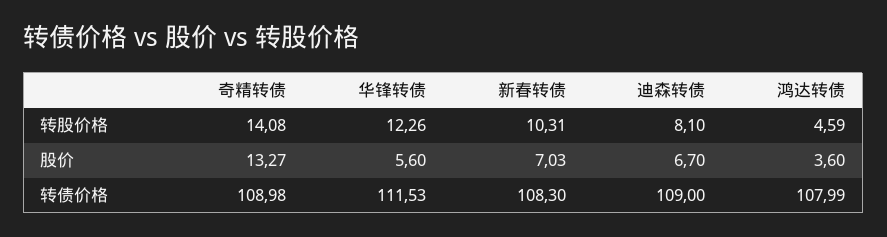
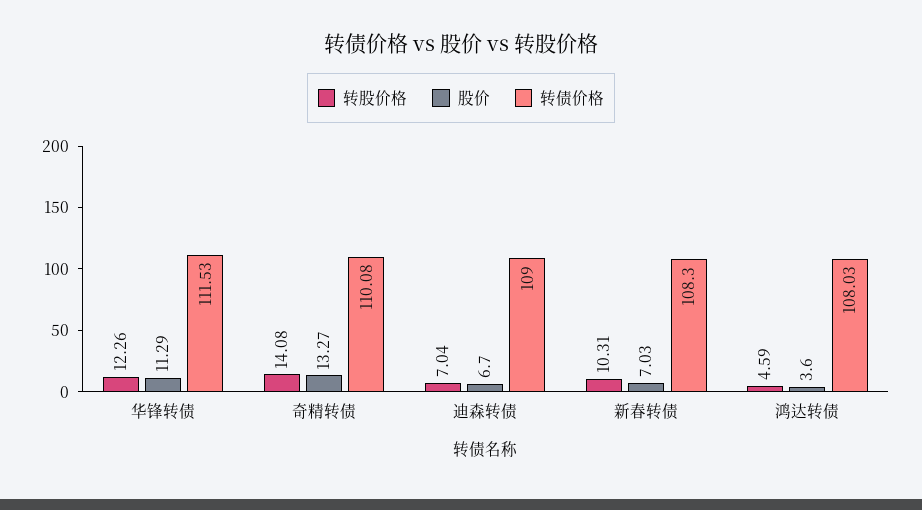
  {
    "转股价格": {
      "奇精转债": 14.08,
      "华锋转债": 12.26,
      "新春转债": 10.31,
-     "迪森转债": 8.1,
+     "迪森转债": 7.04,
      "鸿达转债": 4.59
    },
    "股价": {
      "奇精转债": 13.27,
-     "华锋转债": 5.6,
+     "华锋转债": 11.29,
      "新春转债": 7.03,
      "迪森转债": 6.7,
      "鸿达转债": 3.6
    },
    "转债价格": {
-     "奇精转债": 108.98,
+     "奇精转债": 110.08,
      "华锋转债": 111.53,
      "新春转债": 108.3,
      "迪森转债": 109,
-     "鸿达转债": 107.99
+     "鸿达转债": 108.03
    }
  }

